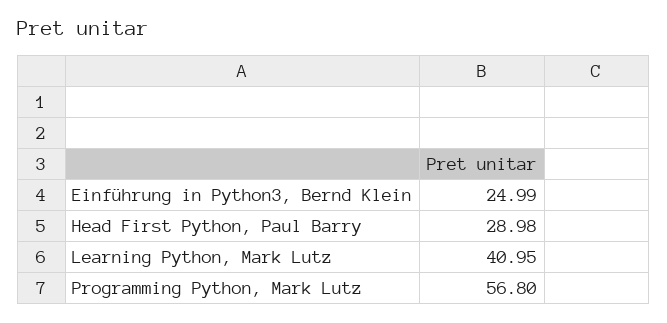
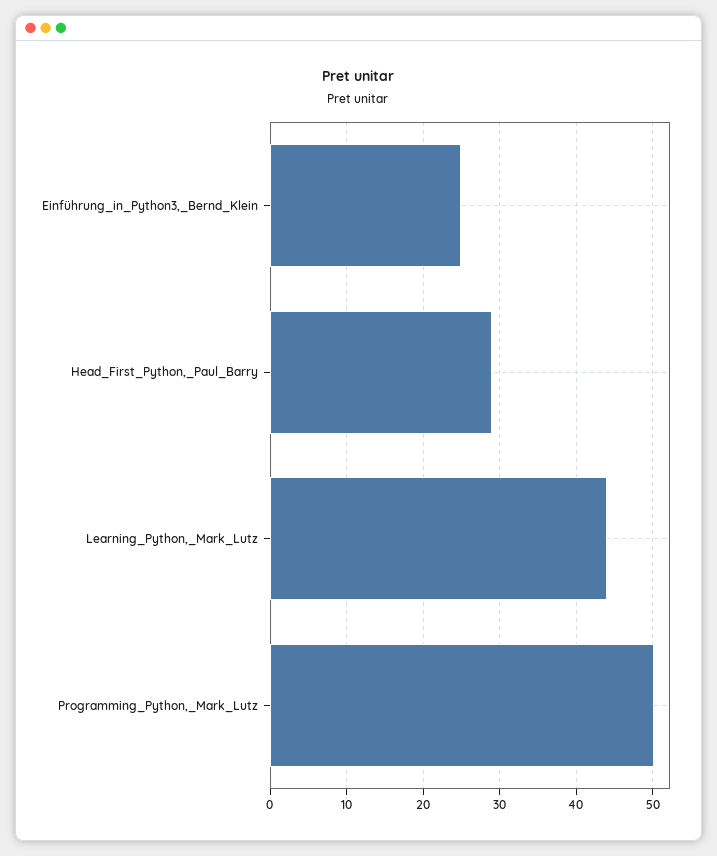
  {
    "Einführung in Python3, Bernd Klein": 24.99,
    "Head First Python, Paul Barry": 28.98,
-   "Learning Python, Mark Lutz": 40.95,
+   "Learning Python, Mark Lutz": 44,
-   "Programming Python, Mark Lutz": 56.8
+   "Programming Python, Mark Lutz": 50
  }

